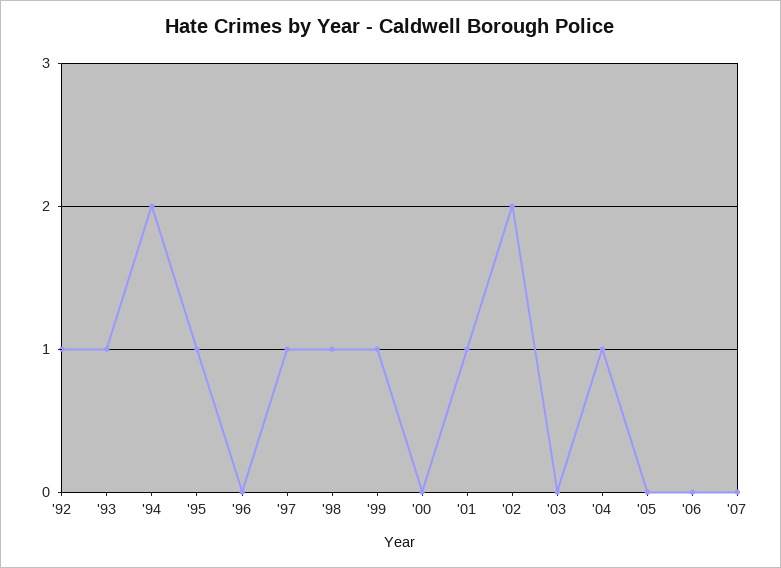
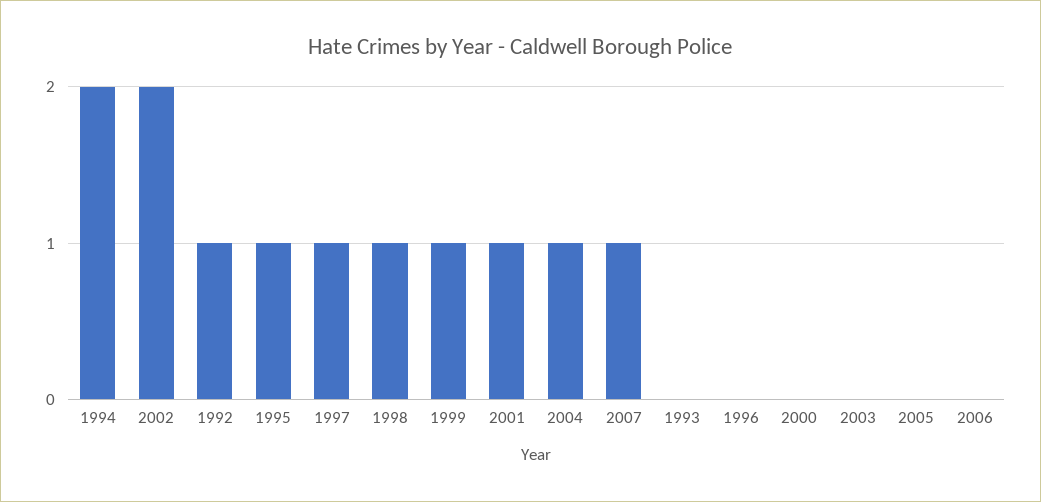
  {
    "'92": 1,
-   "'93": 1,
+   "'93": 0,
    "'94": 2,
    "'95": 1,
    "'96": 0,
    "'97": 1,
    "'98": 1,
    "'99": 1,
    "'00": 0,
    "'01": 1,
    "'02": 2,
    "'03": 0,
    "'04": 1,
    "'05": 0,
    "'06": 0,
-   "'07": 0
+   "'07": 1
  }

